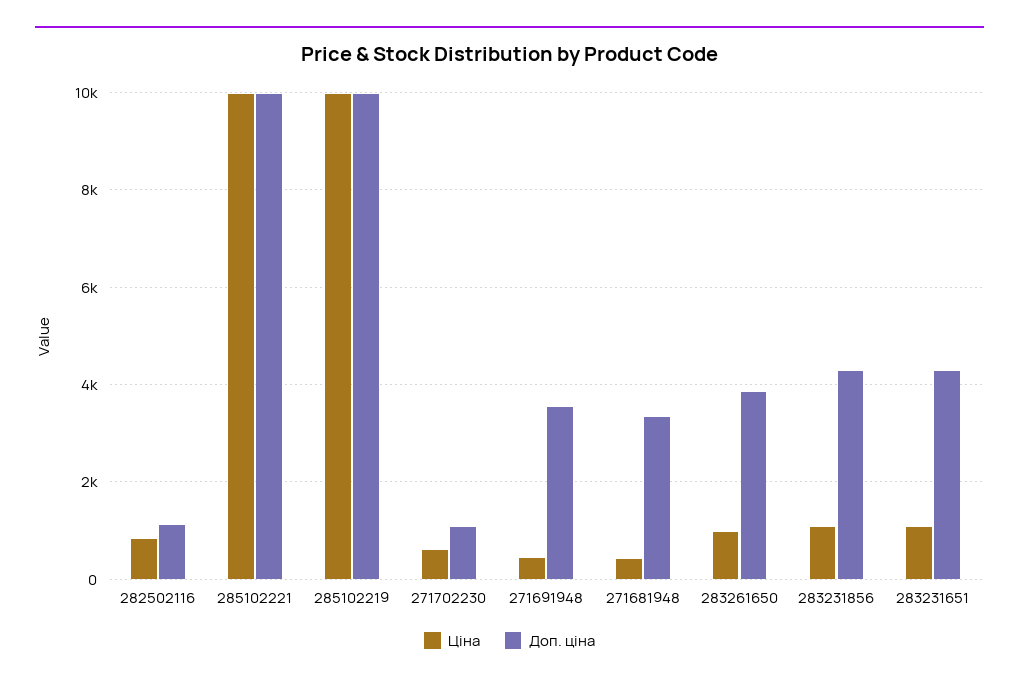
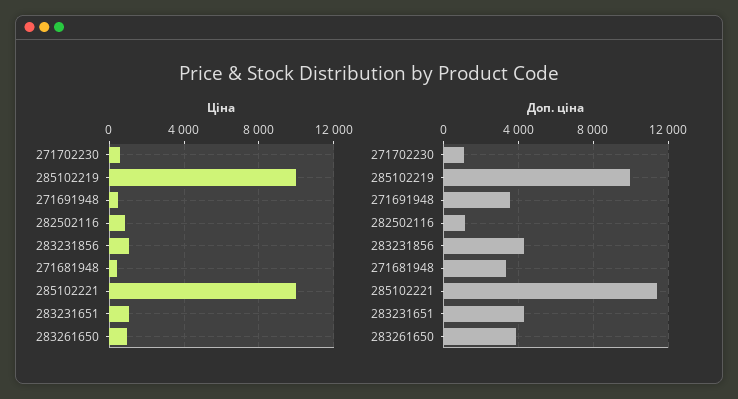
  {
    "Ціна": {
      "282502116": 800,
      "285102221": 10000,
      "285102219": 10000,
      "271702230": 600,
      "271691948": 400,
      "271681948": 400,
      "283261650": 1000,
      "283231856": 1000,
      "283231651": 1000
    },
    "Доп. ціна": {
      "282502116": 1200,
-     "285102221": 10000,
+     "285102221": 11500,
      "285102219": 10000,
      "271702230": 1000,
      "271691948": 3600,
      "271681948": 3400,
      "283261650": 3800,
      "283231856": 4200,
      "283231651": 4200
    }
  }

